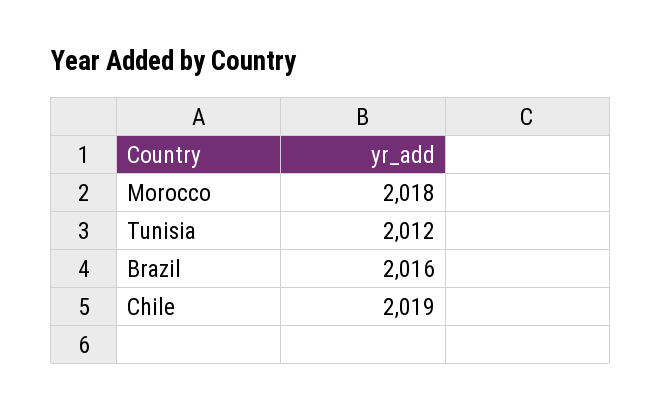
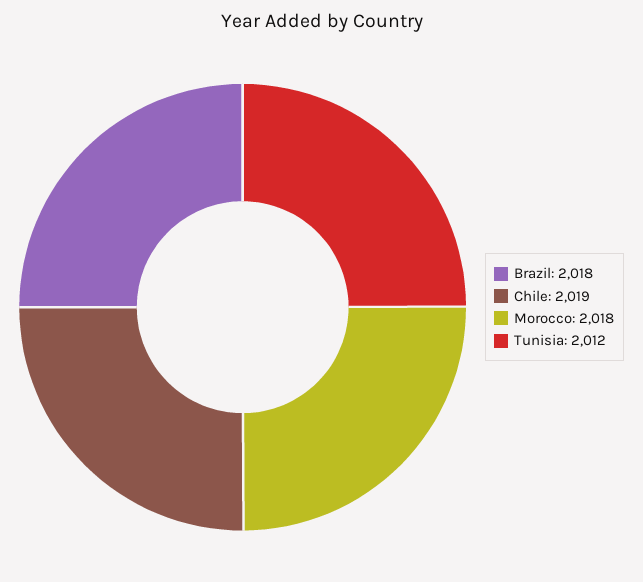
  {
    "Morocco": 2018,
    "Tunisia": 2012,
-   "Brazil": 2016,
+   "Brazil": 2018,
    "Chile": 2019
  }

